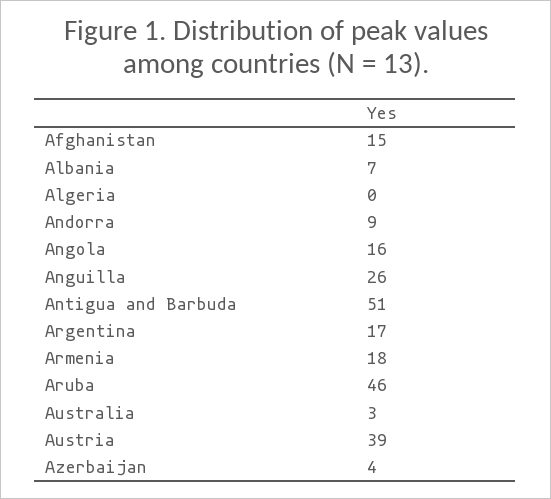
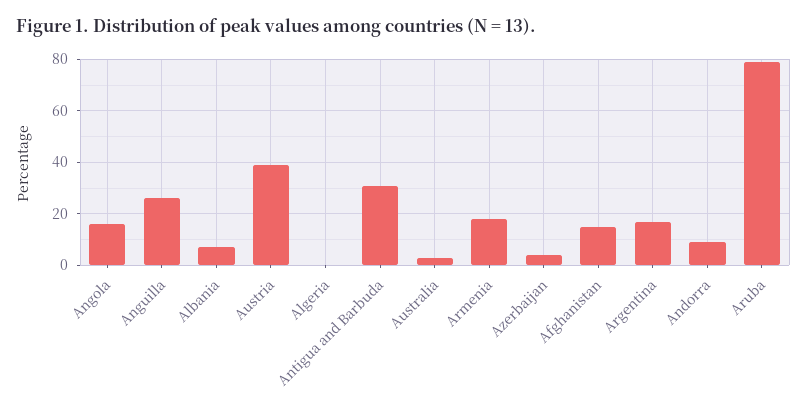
  {
    "Afghanistan": 15,
    "Albania": 7,
    "Algeria": 0,
    "Andorra": 9,
    "Angola": 16,
    "Anguilla": 26,
-   "Antigua and Barbuda": 51,
+   "Antigua and Barbuda": 30,
    "Argentina": 17,
    "Armenia": 18,
-   "Aruba": 46,
+   "Aruba": 80,
    "Australia": 3,
    "Austria": 39,
    "Azerbaijan": 4
  }

